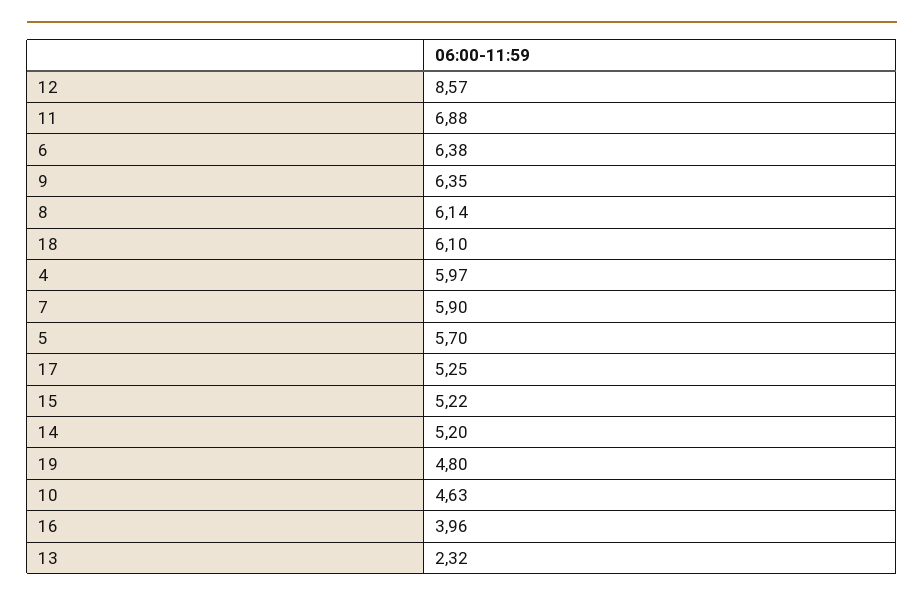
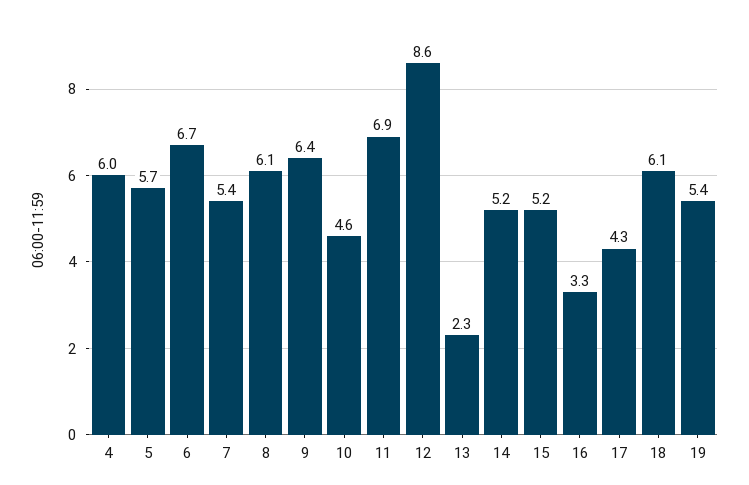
  {
    "12": 8.57,
    "11": 6.88,
-   "6": 6.38,
+   "6": 6.7,
    "9": 6.35,
    "8": 6.14,
    "18": 6.1,
    "4": 5.97,
-   "7": 5.9,
+   "7": 5.4,
    "5": 5.7,
-   "17": 5.25,
+   "17": 4.3,
    "15": 5.22,
    "14": 5.2,
-   "19": 4.8,
+   "19": 5.4,
    "10": 4.63,
-   "16": 3.96,
+   "16": 3.3,
    "13": 2.32
  }

